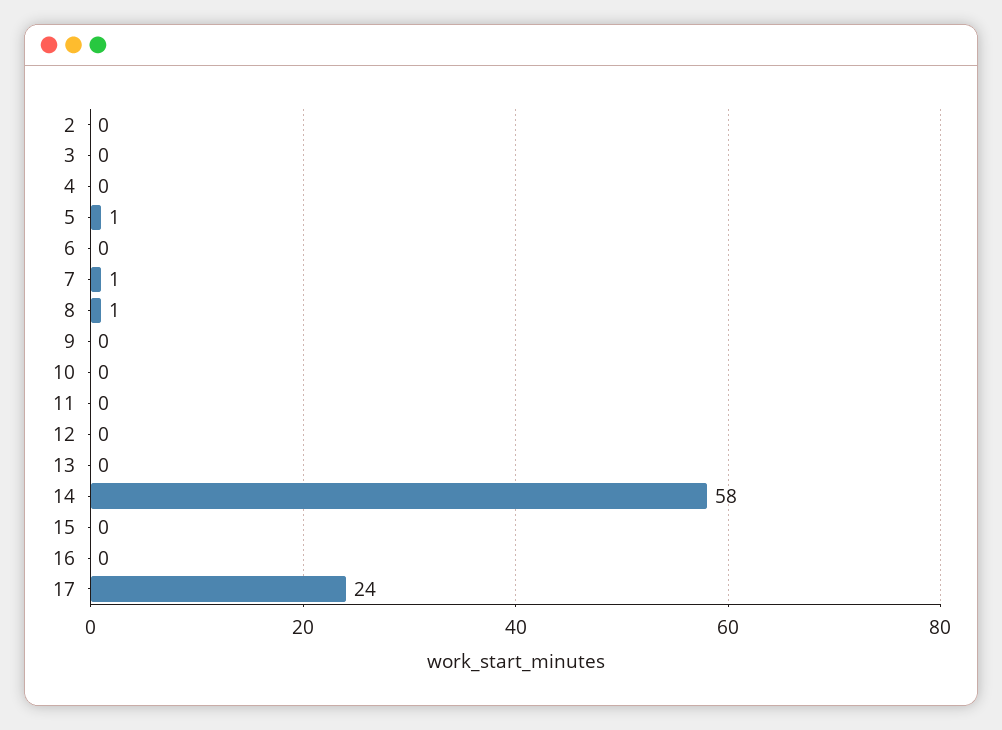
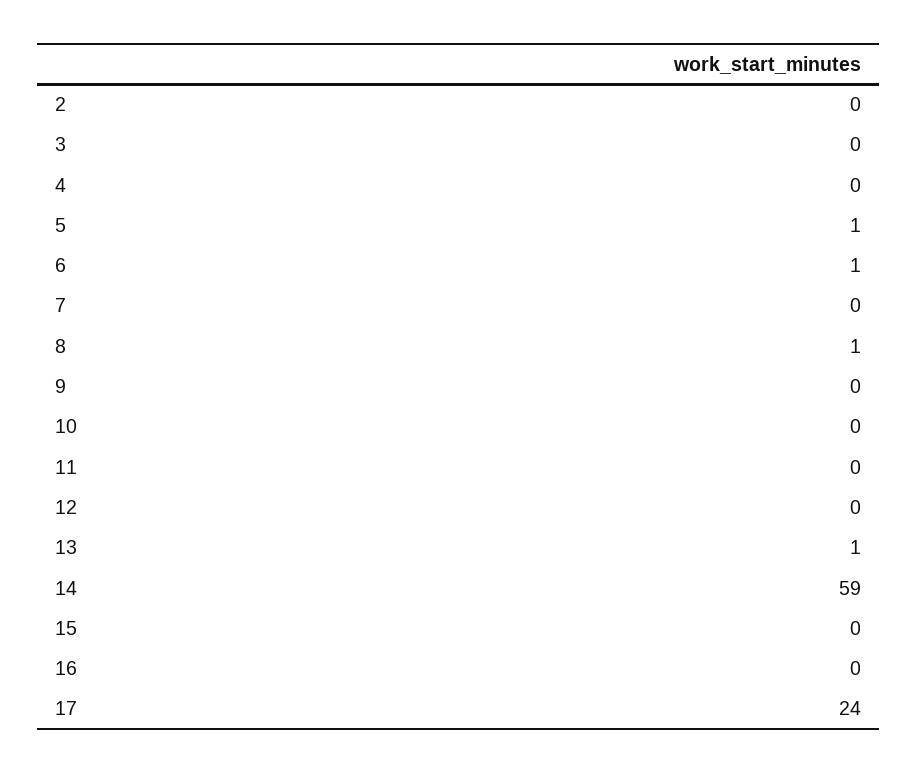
  {
    "2": 0,
    "3": 0,
    "4": 0,
    "5": 1,
-   "6": 0,
+   "6": 1,
-   "7": 1,
+   "7": 0,
    "8": 1,
    "9": 0,
    "10": 0,
    "11": 0,
    "12": 0,
-   "13": 0,
+   "13": 1,
-   "14": 58,
+   "14": 59,
    "15": 0,
    "16": 0,
    "17": 24
  }

